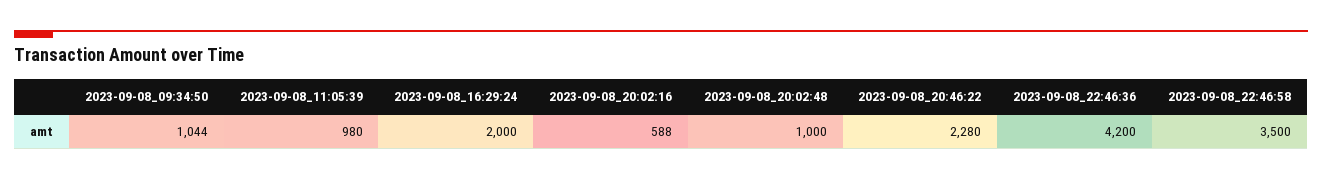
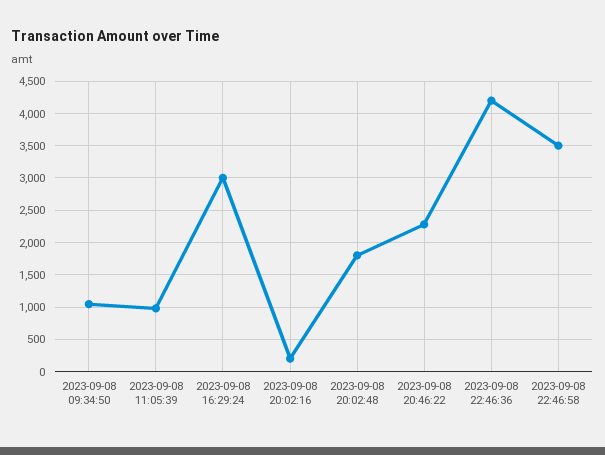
  {
    "2023-09-08_09:34:50": 1044,
    "2023-09-08_11:05:39": 980,
-   "2023-09-08_16:29:24": 2000,
+   "2023-09-08_16:29:24": 3000,
-   "2023-09-08_20:02:16": 588,
+   "2023-09-08_20:02:16": 200,
-   "2023-09-08_20:02:48": 1000,
+   "2023-09-08_20:02:48": 1800,
    "2023-09-08_20:46:22": 2280,
    "2023-09-08_22:46:36": 4200,
    "2023-09-08_22:46:58": 3500
  }

